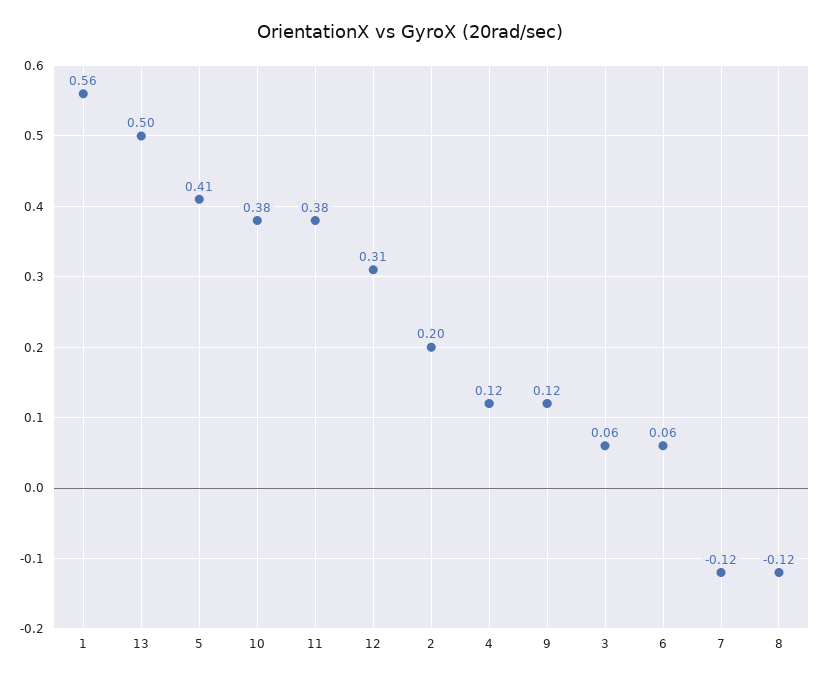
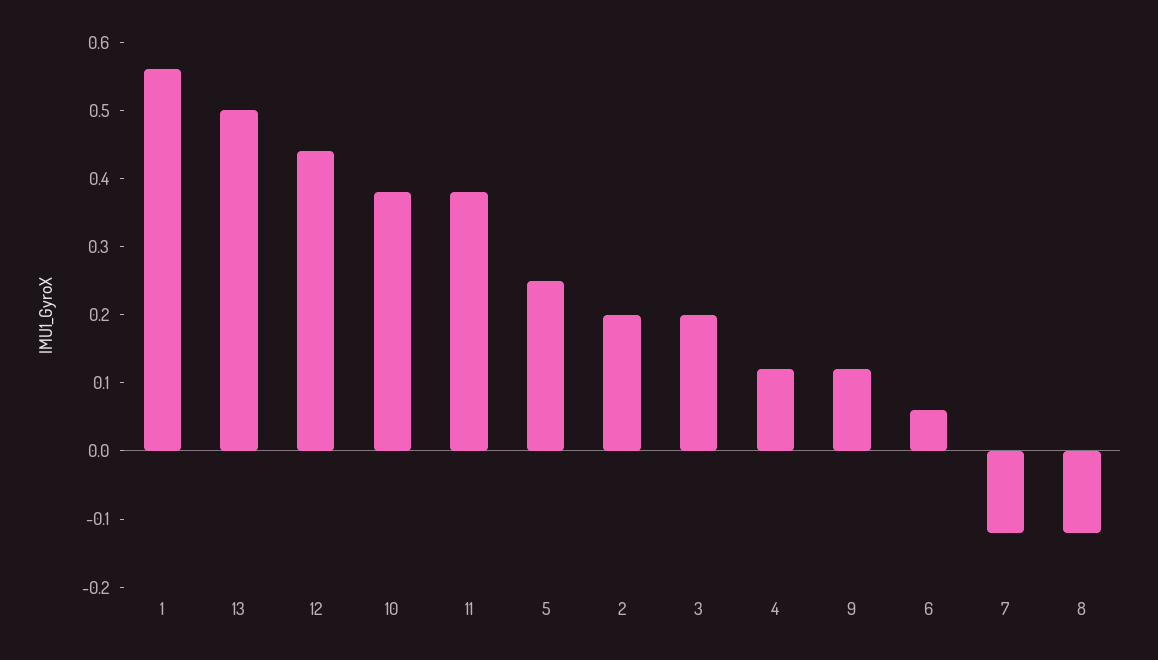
  {
    "1": 0.56,
    "13": 0.5,
-   "5": 0.41,
+   "5": 0.25,
    "10": 0.38,
    "11": 0.38,
-   "12": 0.31,
+   "12": 0.45,
    "2": 0.2,
    "4": 0.12,
    "9": 0.12,
-   "3": 0.06,
+   "3": 0.2,
    "6": 0.06,
    "7": -0.12,
    "8": -0.12
  }

